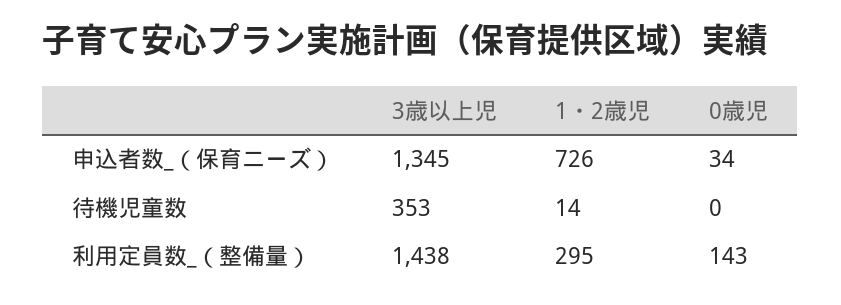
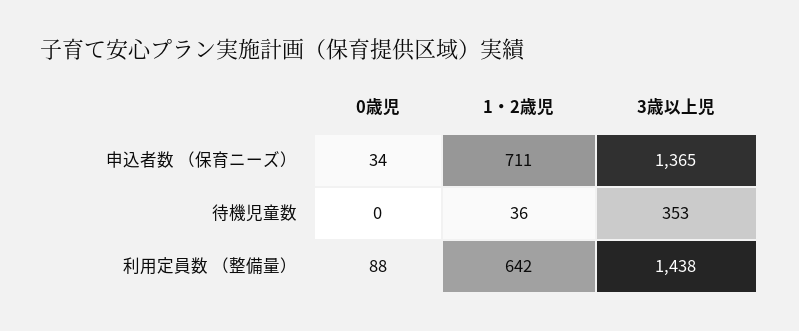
  {
    "3歳以上児": {
-     "申込者数_（保育ニーズ）": 1345,
+     "申込者数_（保育ニーズ）": 1365,
      "待機児童数": 353,
      "利用定員数_（整備量）": 1438
    },
    "1・2歳児": {
-     "申込者数_（保育ニーズ）": 726,
+     "申込者数_（保育ニーズ）": 711,
-     "待機児童数": 14,
+     "待機児童数": 36,
-     "利用定員数_（整備量）": 295
+     "利用定員数_（整備量）": 642
    },
    "0歳児": {
      "申込者数_（保育ニーズ）": 34,
      "待機児童数": 0,
-     "利用定員数_（整備量）": 143
+     "利用定員数_（整備量）": 88
    }
  }

